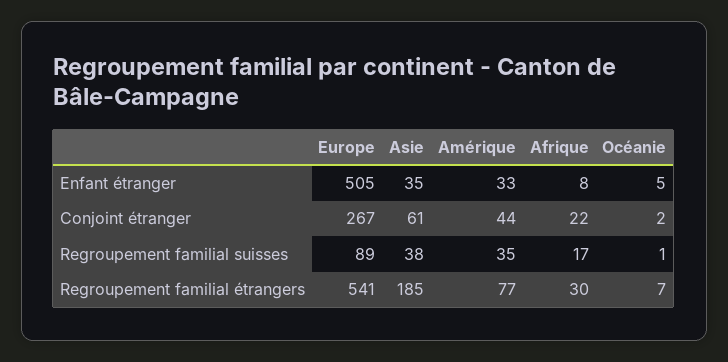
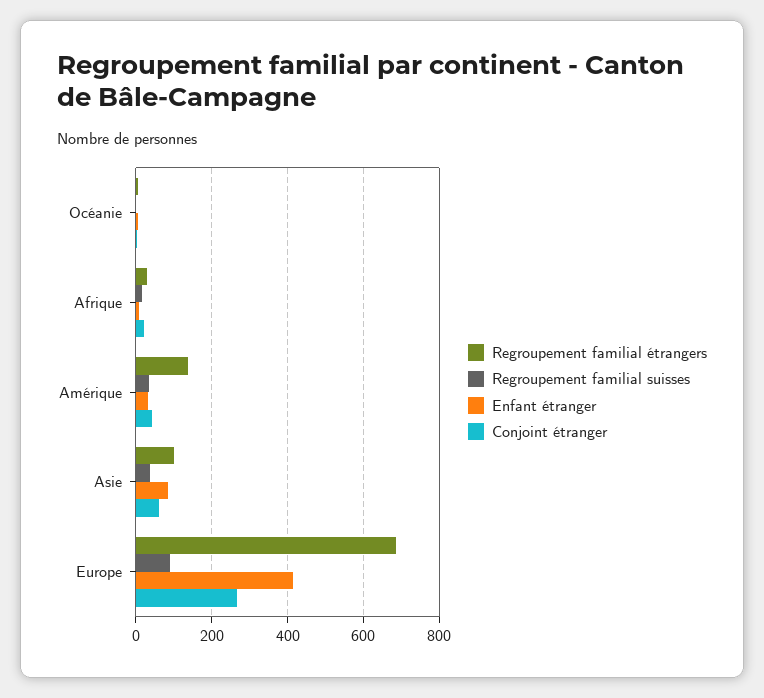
  {
    "Enfant étranger": {
-     "Europe": 505,
+     "Europe": 420,
-     "Asie": 35,
+     "Asie": 80,
      "Amérique": 33,
      "Afrique": 8,
      "Océanie": 5
    },
    "Conjoint étranger": {
      "Europe": 267,
      "Asie": 61,
      "Amérique": 44,
      "Afrique": 22,
      "Océanie": 2
    },
    "Regroupement familial suisses": {
      "Europe": 89,
      "Asie": 38,
      "Amérique": 35,
      "Afrique": 17,
      "Océanie": 1
    },
    "Regroupement familial étrangers": {
-     "Europe": 541,
+     "Europe": 680,
-     "Asie": 185,
+     "Asie": 100,
-     "Amérique": 77,
+     "Amérique": 140,
      "Afrique": 30,
      "Océanie": 7
    }
  }

